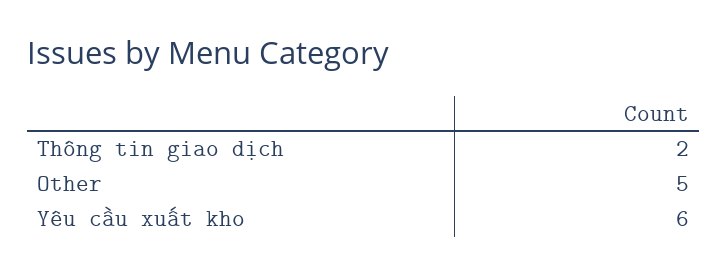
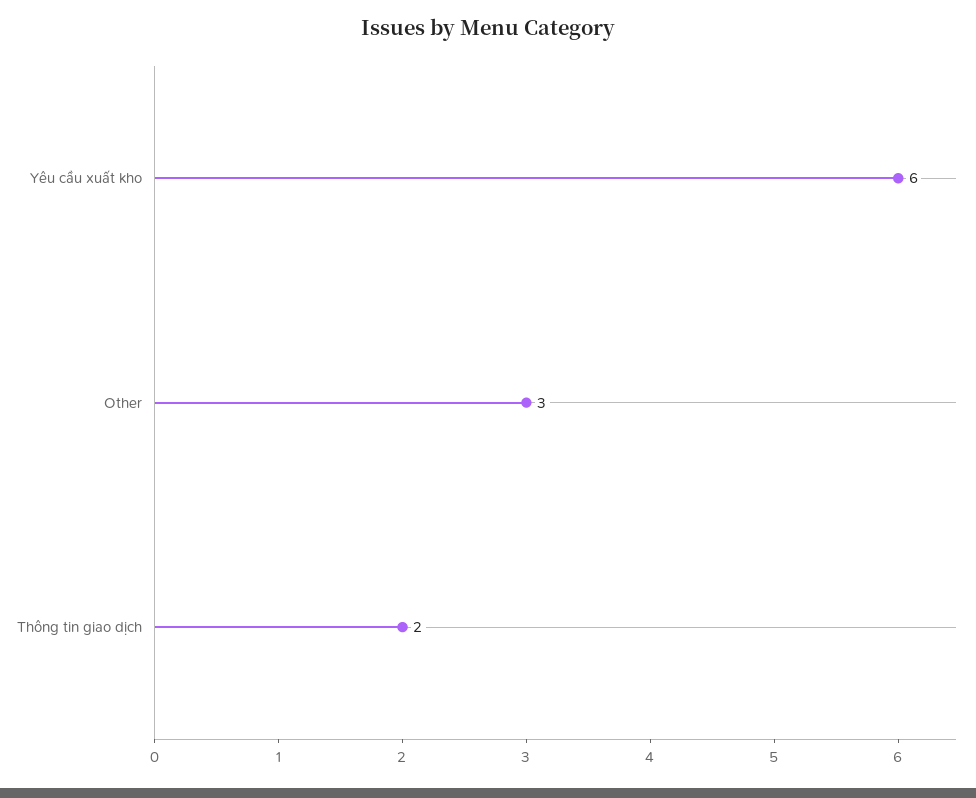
  {
    "Thông tin giao dịch": 2,
-   "Other": 5,
+   "Other": 3,
    "Yêu cầu xuất kho": 6
  }

